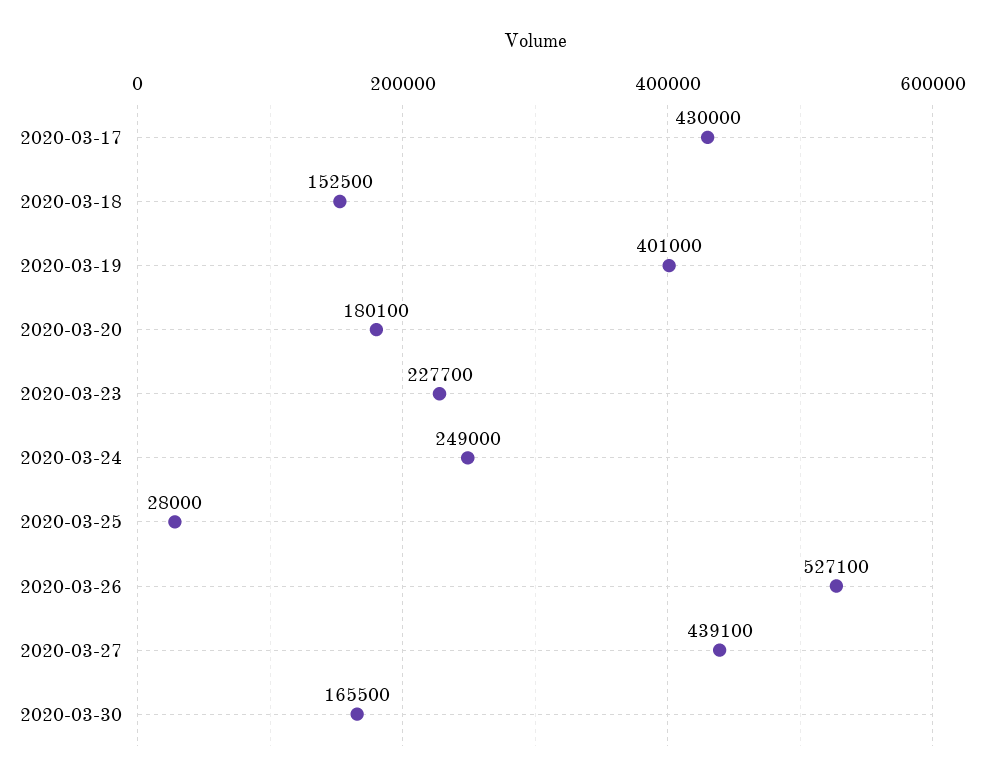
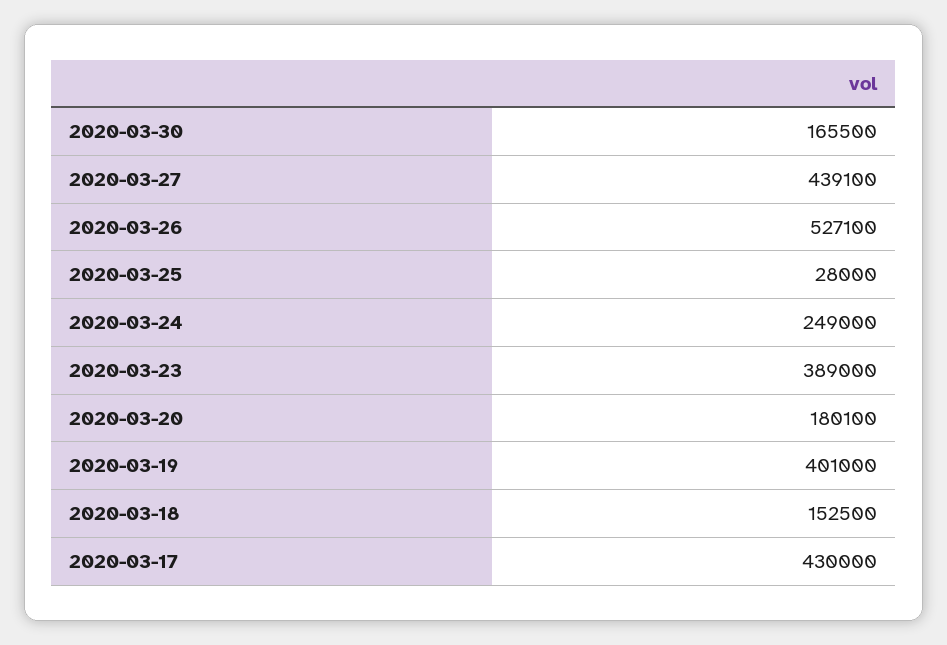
  {
    "2020-03-17": 430000,
    "2020-03-18": 152500,
    "2020-03-19": 401000,
    "2020-03-20": 180100,
-   "2020-03-23": 227700,
+   "2020-03-23": 389000,
    "2020-03-24": 249000,
    "2020-03-25": 28000,
    "2020-03-26": 527100,
    "2020-03-27": 439100,
    "2020-03-30": 165500
  }

